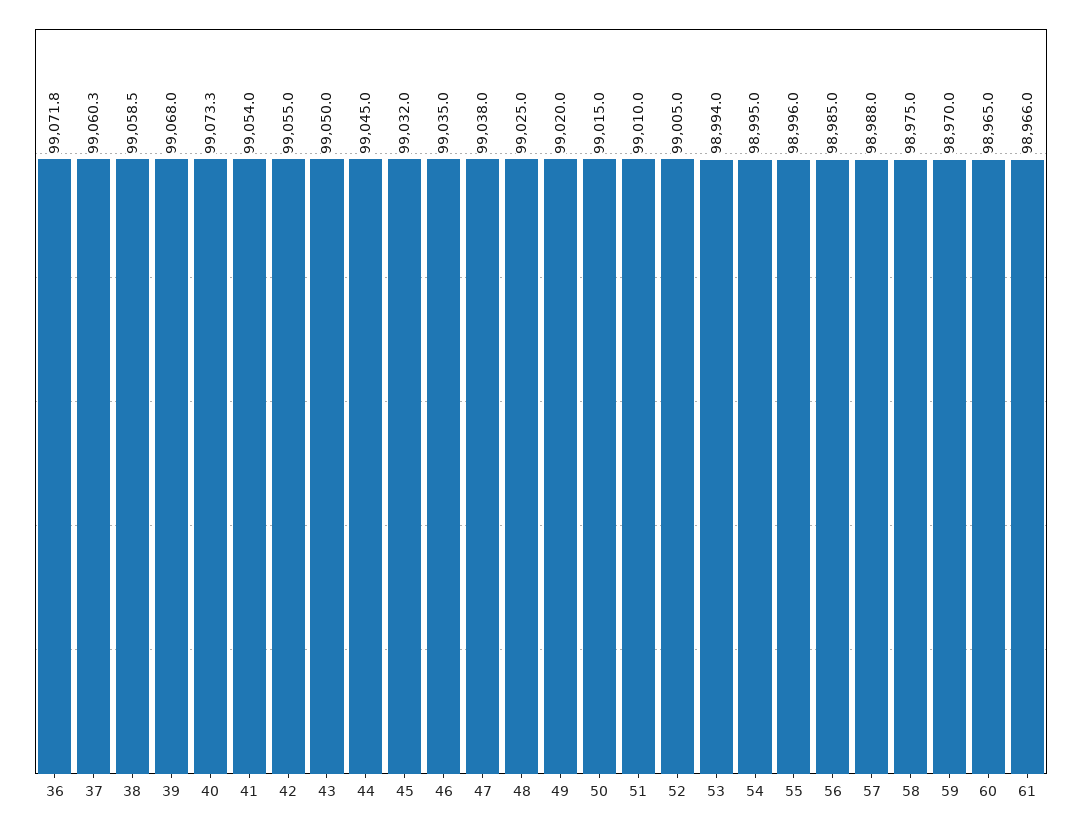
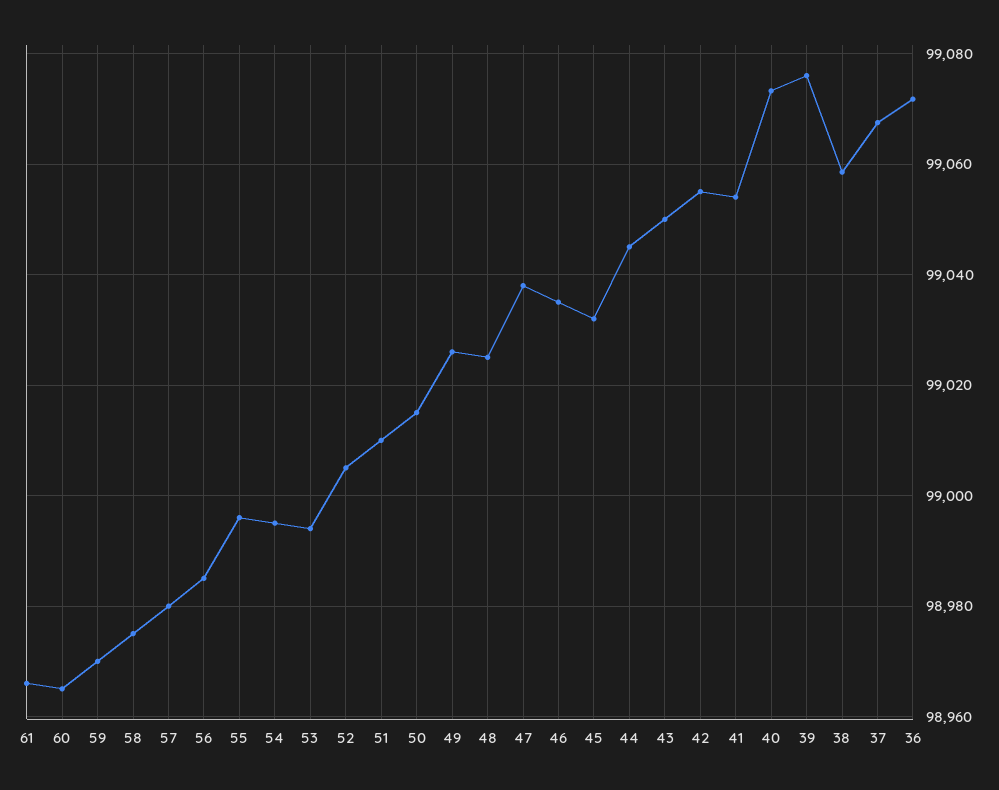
  {
    "36": 99071.8,
-   "37": 99060.3,
+   "37": 99068,
    "38": 99058.5,
-   "39": 99068,
+   "39": 99076,
    "40": 99073.3,
    "41": 99054,
    "42": 99055,
    "43": 99050,
    "44": 99045,
    "45": 99032,
    "46": 99035,
    "47": 99038,
    "48": 99025,
-   "49": 99020,
+   "49": 99026,
    "50": 99015,
    "51": 99010,
    "52": 99005,
    "53": 98994,
    "54": 98995,
    "55": 98996,
    "56": 98985,
-   "57": 98988,
+   "57": 98980,
    "58": 98975,
    "59": 98970,
    "60": 98965,
    "61": 98966
  }

